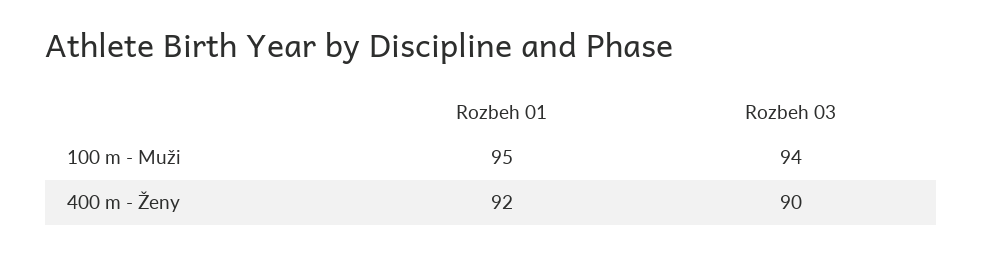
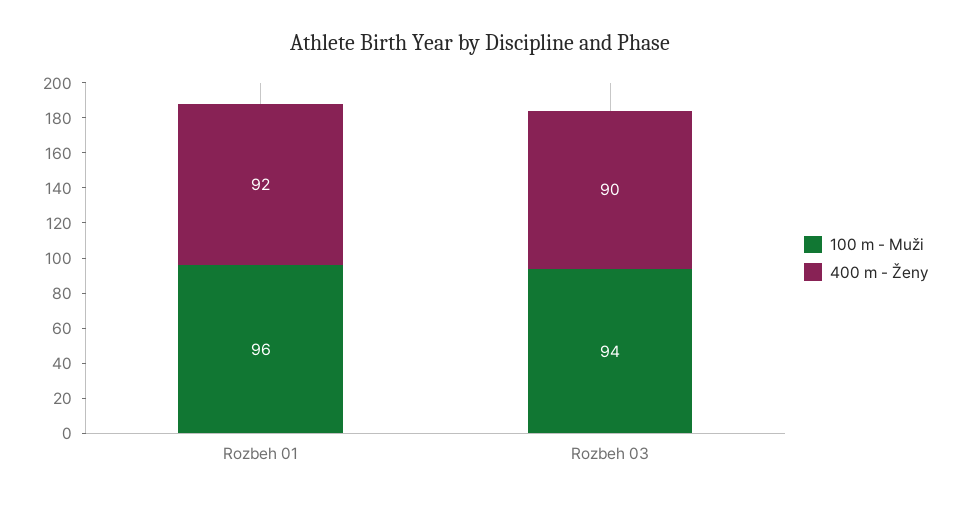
  {
    "100 m - Muži": {
-     "Rozbeh 01": 95,
+     "Rozbeh 01": 96,
      "Rozbeh 03": 94
    },
    "400 m - Ženy": {
      "Rozbeh 01": 92,
      "Rozbeh 03": 90
    }
  }

